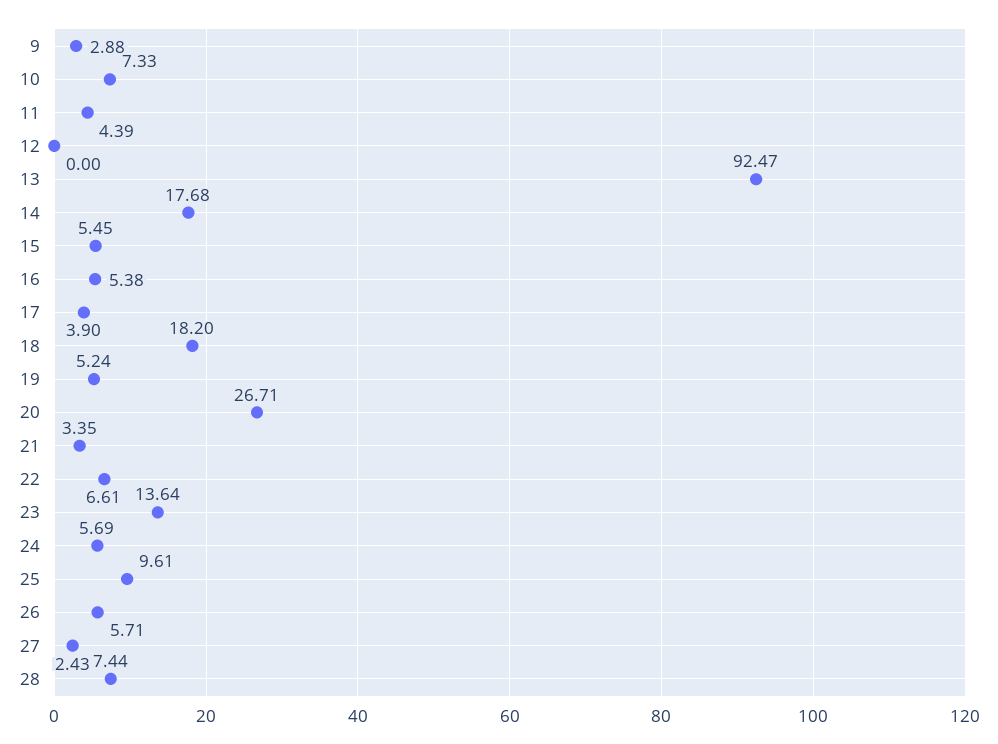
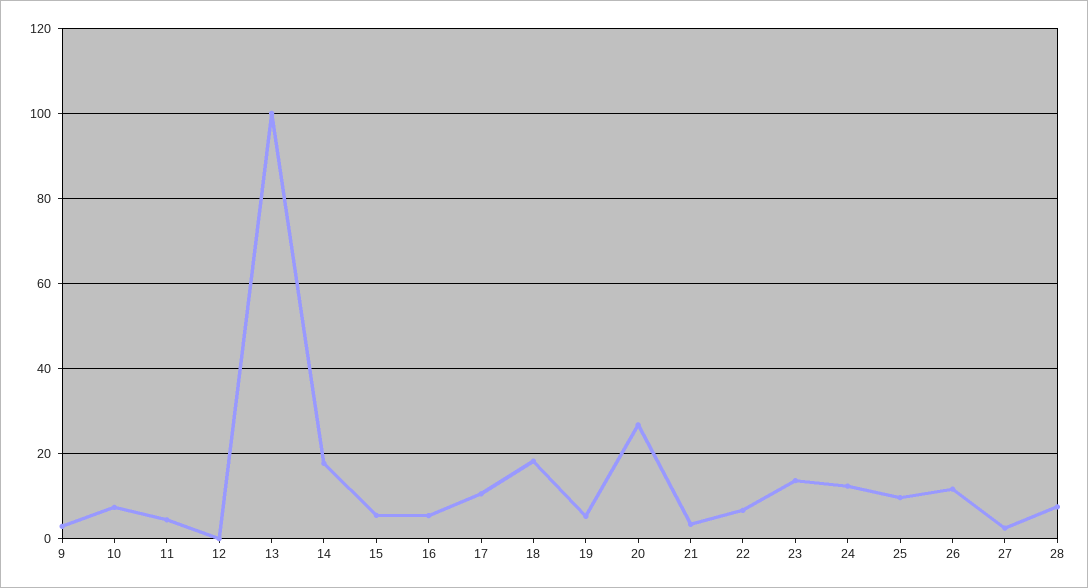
  {
    "9": 2.88,
    "10": 7.33,
    "11": 4.39,
    "12": 0,
-   "13": 92.47,
+   "13": 100,
    "14": 17.68,
    "15": 5.45,
    "16": 5.38,
-   "17": 3.9,
+   "17": 10,
    "18": 18.2,
    "19": 5.24,
    "20": 26.71,
    "21": 3.35,
    "22": 6.61,
    "23": 13.64,
-   "24": 5.69,
+   "24": 12,
    "25": 9.61,
-   "26": 5.71,
+   "26": 12,
    "27": 2.43,
    "28": 7.44
  }

